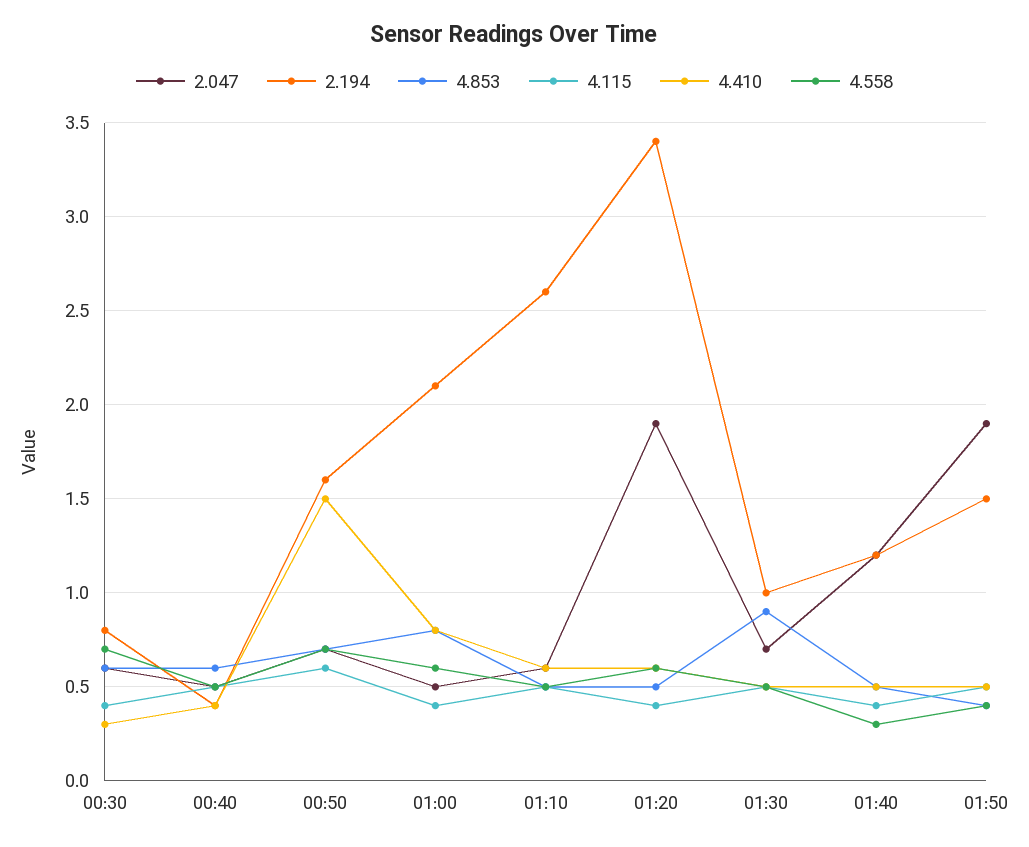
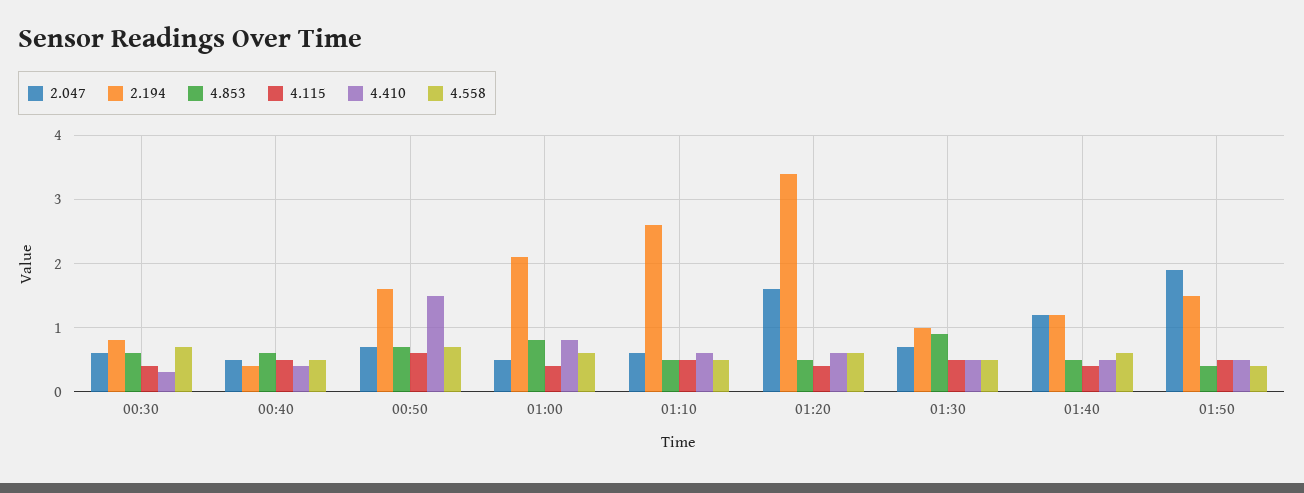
  {
    "2.047": {
      "00:30": 0.6,
      "00:40": 0.5,
      "00:50": 0.7,
      "01:00": 0.5,
      "01:10": 0.6,
-     "01:20": 1.9,
+     "01:20": 1.6,
      "01:30": 0.7,
      "01:40": 1.2,
      "01:50": 1.9
    },
    "2.194": {
      "00:30": 0.8,
      "00:40": 0.4,
      "00:50": 1.6,
      "01:00": 2.1,
      "01:10": 2.6,
      "01:20": 3.4,
      "01:30": 1,
      "01:40": 1.2,
      "01:50": 1.5
    },
    "4.853": {
      "00:30": 0.6,
      "00:40": 0.6,
      "00:50": 0.7,
      "01:00": 0.8,
      "01:10": 0.5,
      "01:20": 0.5,
      "01:30": 0.9,
      "01:40": 0.5,
      "01:50": 0.4
    },
    "4.115": {
      "00:30": 0.4,
      "00:40": 0.5,
      "00:50": 0.6,
      "01:00": 0.4,
      "01:10": 0.5,
      "01:20": 0.4,
      "01:30": 0.5,
      "01:40": 0.4,
      "01:50": 0.5
    },
    "4.410": {
      "00:30": 0.3,
      "00:40": 0.4,
      "00:50": 1.5,
      "01:00": 0.8,
      "01:10": 0.6,
      "01:20": 0.6,
      "01:30": 0.5,
      "01:40": 0.5,
      "01:50": 0.5
    },
    "4.558": {
      "00:30": 0.7,
      "00:40": 0.5,
      "00:50": 0.7,
      "01:00": 0.6,
      "01:10": 0.5,
      "01:20": 0.6,
      "01:30": 0.5,
-     "01:40": 0.3,
+     "01:40": 0.6,
      "01:50": 0.4
    }
  }

